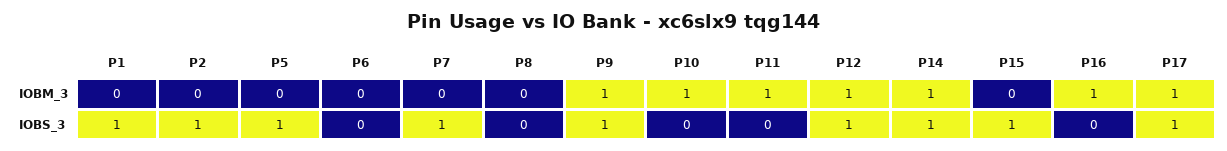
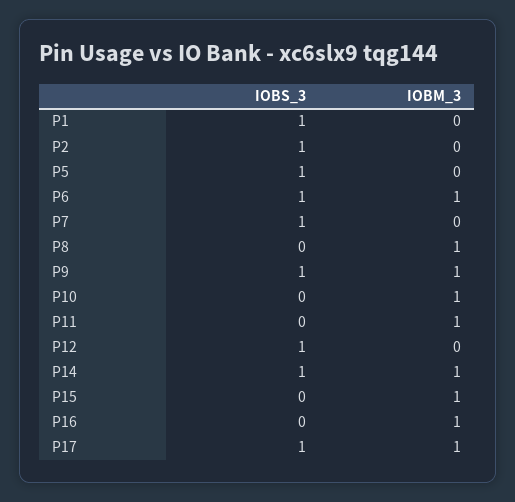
  {
    "P1": {
      "IOBM_3": 0,
      "IOBS_3": 1
    },
    "P2": {
      "IOBM_3": 0,
      "IOBS_3": 1
    },
    "P5": {
      "IOBM_3": 0,
      "IOBS_3": 1
    },
    "P6": {
-     "IOBM_3": 0,
+     "IOBM_3": 1,
-     "IOBS_3": 0
+     "IOBS_3": 1
    },
    "P7": {
      "IOBM_3": 0,
      "IOBS_3": 1
    },
    "P8": {
-     "IOBM_3": 0,
+     "IOBM_3": 1,
      "IOBS_3": 0
    },
    "P9": {
      "IOBM_3": 1,
      "IOBS_3": 1
    },
    "P10": {
      "IOBM_3": 1,
      "IOBS_3": 0
    },
    "P11": {
      "IOBM_3": 1,
      "IOBS_3": 0
    },
    "P12": {
-     "IOBM_3": 1,
+     "IOBM_3": 0,
      "IOBS_3": 1
    },
    "P14": {
      "IOBM_3": 1,
      "IOBS_3": 1
    },
    "P15": {
-     "IOBM_3": 0,
+     "IOBM_3": 1,
-     "IOBS_3": 1
+     "IOBS_3": 0
    },
    "P16": {
      "IOBM_3": 1,
      "IOBS_3": 0
    },
    "P17": {
      "IOBM_3": 1,
      "IOBS_3": 1
    }
  }

